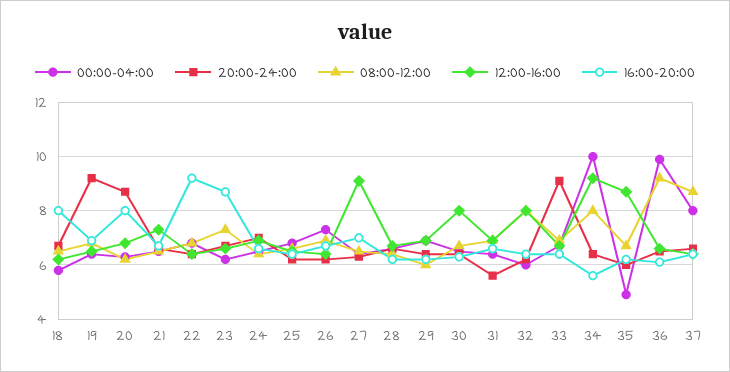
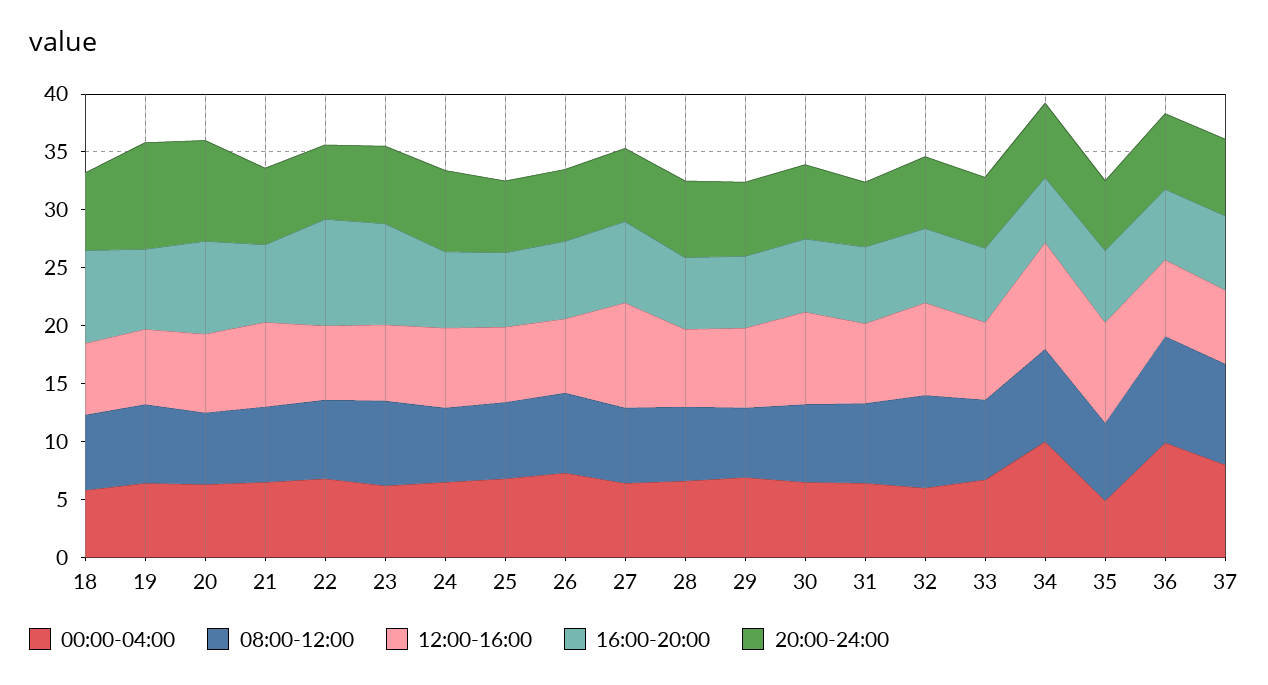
  {
    "00:00-04:00": {
      "18": 6,
      "19": 6.5,
      "20": 6.5,
      "21": 6.5,
      "22": 7,
      "23": 6,
      "24": 6.5,
      "25": 7,
      "26": 7.5,
      "27": 6.5,
      "28": 6.5,
      "29": 7,
      "30": 6.5,
      "31": 6.5,
      "32": 6,
      "33": 6.5,
      "34": 10,
      "35": 5,
      "36": 10,
      "37": 8
    },
    "20:00-24:00": {
      "18": 6.5,
      "19": 9,
      "20": 8.5,
      "21": 6.5,
      "22": 6.5,
      "23": 6.5,
      "24": 7,
      "25": 6,
      "26": 6,
      "27": 6.5,
      "28": 6.5,
      "29": 6.5,
      "30": 6.5,
      "31": 5.5,
      "32": 6,
-     "33": 9,
+     "33": 6,
      "34": 6.5,
      "35": 6,
      "36": 6.5,
      "37": 6.5
    },
    "08:00-12:00": {
      "18": 6.5,
      "19": 7,
      "20": 6,
      "21": 6.5,
      "22": 7,
      "23": 7.5,
      "24": 6.5,
      "25": 6.5,
      "26": 7,
      "27": 6.5,
      "28": 6.5,
      "29": 6,
      "30": 6.5,
      "31": 7,
      "32": 8,
      "33": 7,
      "34": 8,
      "35": 6.5,
      "36": 9,
      "37": 8.5
    },
    "12:00-16:00": {
      "18": 6,
      "19": 6.5,
      "20": 7,
      "21": 7.5,
      "22": 6.5,
      "23": 6.5,
      "24": 7,
      "25": 6.5,
      "26": 6.5,
      "27": 9,
      "28": 6.5,
      "29": 7,
      "30": 8,
      "31": 7,
      "32": 8,
      "33": 6.5,
      "34": 9,
      "35": 8.5,
      "36": 6.5,
      "37": 6.5
    },
    "16:00-20:00": {
      "18": 8,
      "19": 7,
      "20": 8,
      "21": 6.5,
      "22": 9,
      "23": 8.5,
      "24": 6.5,
      "25": 6.5,
      "26": 6.5,
      "27": 7,
      "28": 6,
      "29": 6,
      "30": 6.5,
      "31": 6.5,
      "32": 6.5,
      "33": 6.5,
      "34": 5.5,
      "35": 6,
      "36": 6,
      "37": 6.5
    }
  }

